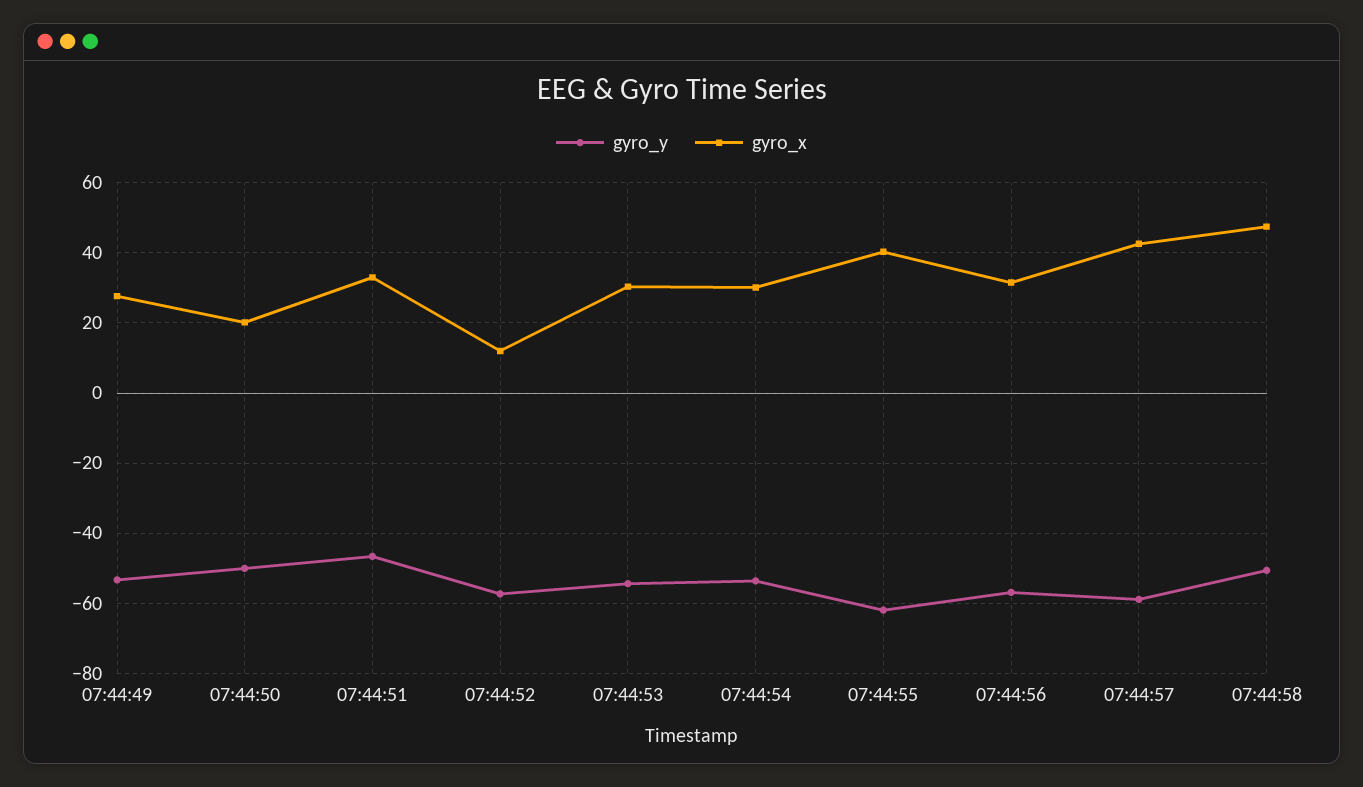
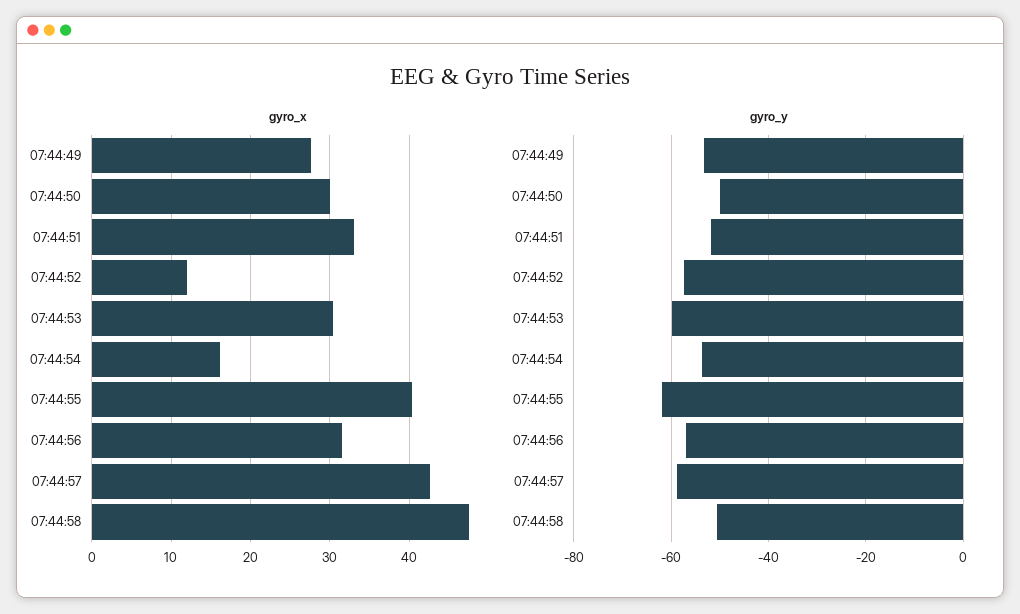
  {
    "gyro_y": {
      "07:44:49": -54,
      "07:44:50": -50,
-     "07:44:51": -46,
+     "07:44:51": -52,
      "07:44:52": -58,
-     "07:44:53": -54,
+     "07:44:53": -60,
      "07:44:54": -54,
      "07:44:55": -62,
      "07:44:56": -56,
      "07:44:57": -58,
      "07:44:58": -50
    },
    "gyro_x": {
      "07:44:49": 28,
-     "07:44:50": 20,
+     "07:44:50": 30,
      "07:44:51": 33,
      "07:44:52": 12,
      "07:44:53": 30,
-     "07:44:54": 30,
+     "07:44:54": 16,
      "07:44:55": 40,
      "07:44:56": 32,
      "07:44:57": 43,
      "07:44:58": 48
    }
  }

